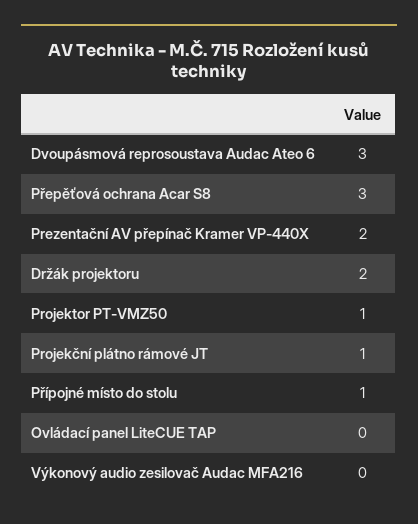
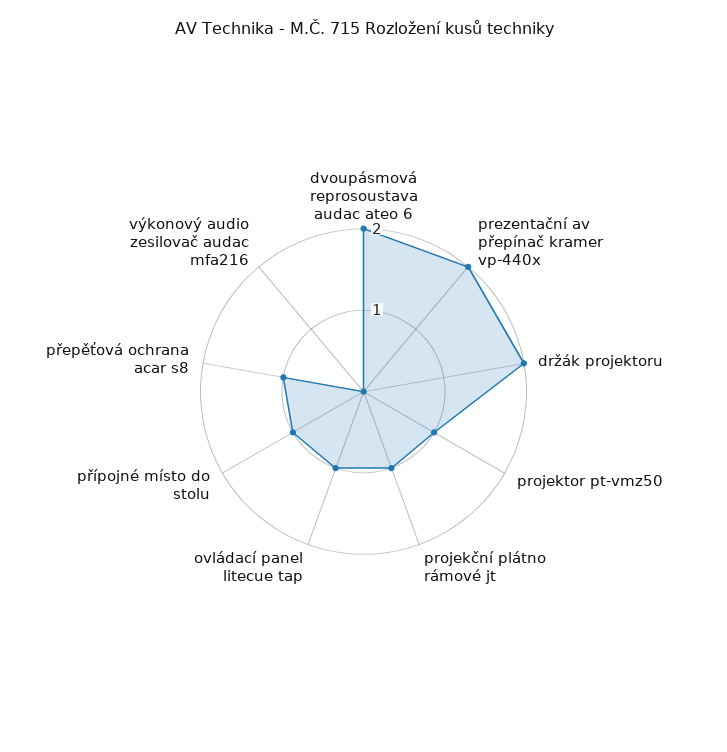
  {
-   "Dvoupásmová reprosoustava Audac Ateo 6": 3,
+   "Dvoupásmová reprosoustava Audac Ateo 6": 2,
-   "Přepěťová ochrana Acar S8": 3,
+   "Přepěťová ochrana Acar S8": 1,
    "Prezentační AV přepínač Kramer VP-440X": 2,
    "Držák projektoru": 2,
    "Projektor PT-VMZ50": 1,
    "Projekční plátno rámové JT": 1,
    "Přípojné místo do stolu": 1,
-   "Ovládací panel LiteCUE TAP": 0,
+   "Ovládací panel LiteCUE TAP": 1,
    "Výkonový audio zesilovač Audac MFA216": 0
  }

